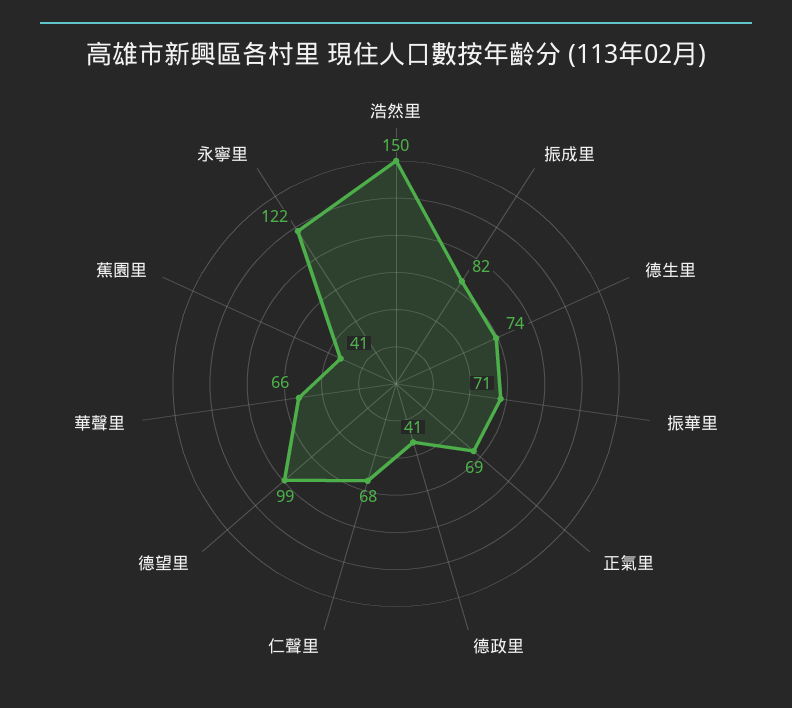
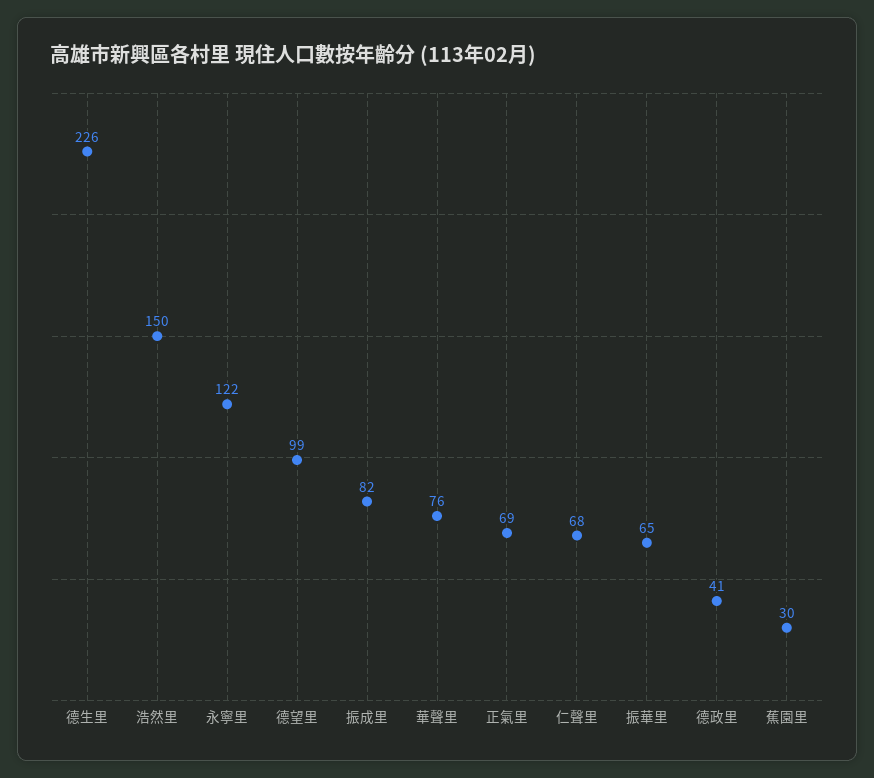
  {
    "浩然里": 150,
    "振成里": 82,
-   "德生里": 74,
+   "德生里": 226,
-   "振華里": 71,
+   "振華里": 65,
    "正氣里": 69,
    "德政里": 41,
    "仁聲里": 68,
    "德望里": 99,
-   "華聲里": 66,
+   "華聲里": 76,
-   "蕉園里": 41,
+   "蕉園里": 30,
    "永寧里": 122
  }

